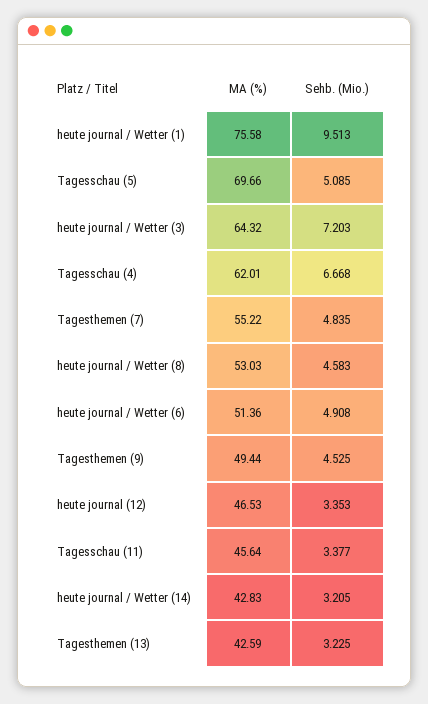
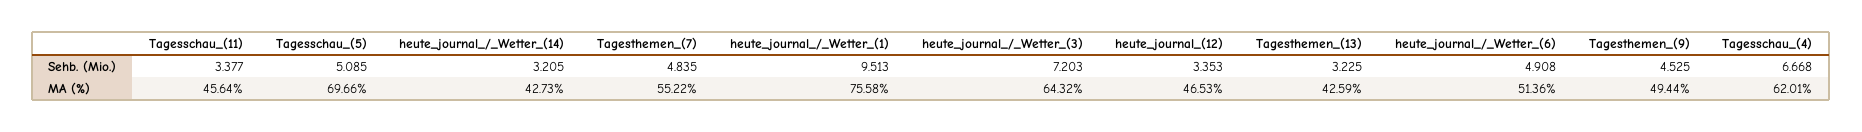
  {
    "MA (%)": {
      "heute journal / Wetter (1)": 75.58,
      "Tagesschau (5)": 69.66,
      "heute journal / Wetter (3)": 64.32,
      "Tagesschau (4)": 62.01,
      "Tagesthemen (7)": 55.22,
-     "heute journal / Wetter (8)": 53.03,
      "heute journal / Wetter (6)": 51.36,
      "Tagesthemen (9)": 49.44,
      "heute journal (12)": 46.53,
      "Tagesschau (11)": 45.64,
-     "heute journal / Wetter (14)": 42.83,
+     "heute journal / Wetter (14)": 42.73,
      "Tagesthemen (13)": 42.59
    },
    "Sehb. (Mio.)": {
      "heute journal / Wetter (1)": 9.513,
      "Tagesschau (5)": 5.085,
      "heute journal / Wetter (3)": 7.203,
      "Tagesschau (4)": 6.668,
      "Tagesthemen (7)": 4.835,
-     "heute journal / Wetter (8)": 4.583,
      "heute journal / Wetter (6)": 4.908,
      "Tagesthemen (9)": 4.525,
      "heute journal (12)": 3.353,
      "Tagesschau (11)": 3.377,
      "heute journal / Wetter (14)": 3.205,
      "Tagesthemen (13)": 3.225
    }
  }

